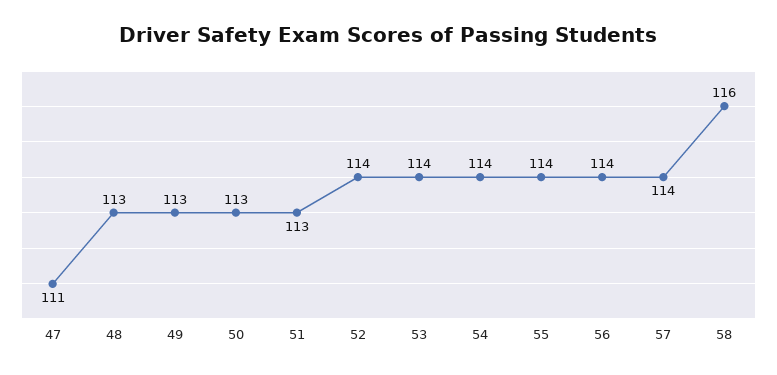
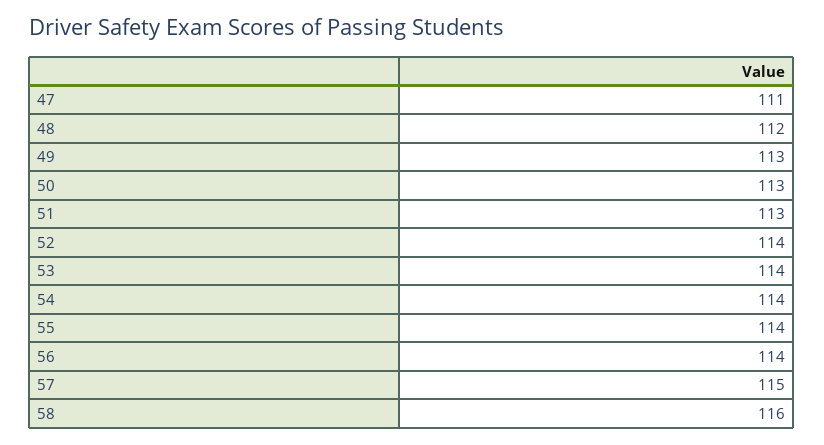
  {
    "47": 111,
-   "48": 113,
+   "48": 112,
    "49": 113,
    "50": 113,
    "51": 113,
    "52": 114,
    "53": 114,
    "54": 114,
    "55": 114,
    "56": 114,
-   "57": 114,
+   "57": 115,
    "58": 116
  }

